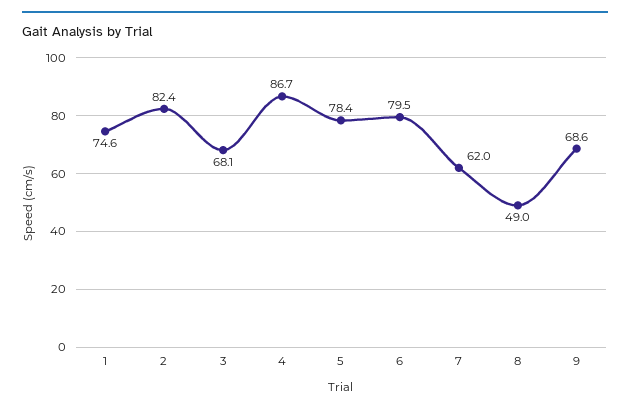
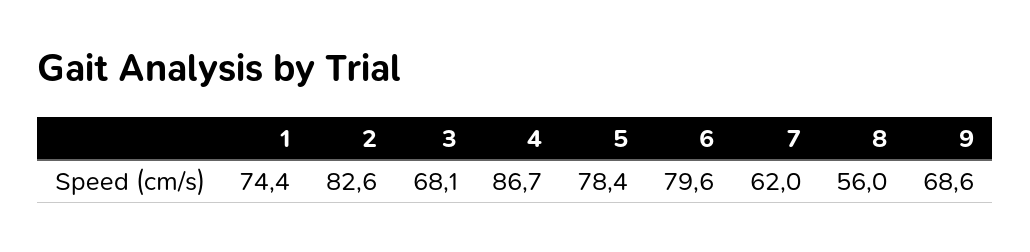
  {
-   "1": 74.6,
+   "1": 74.4,
-   "2": 82.4,
+   "2": 82.6,
    "3": 68.1,
    "4": 86.7,
    "5": 78.4,
-   "6": 79.5,
+   "6": 79.6,
    "7": 62,
-   "8": 49,
+   "8": 56,
    "9": 68.6
  }

